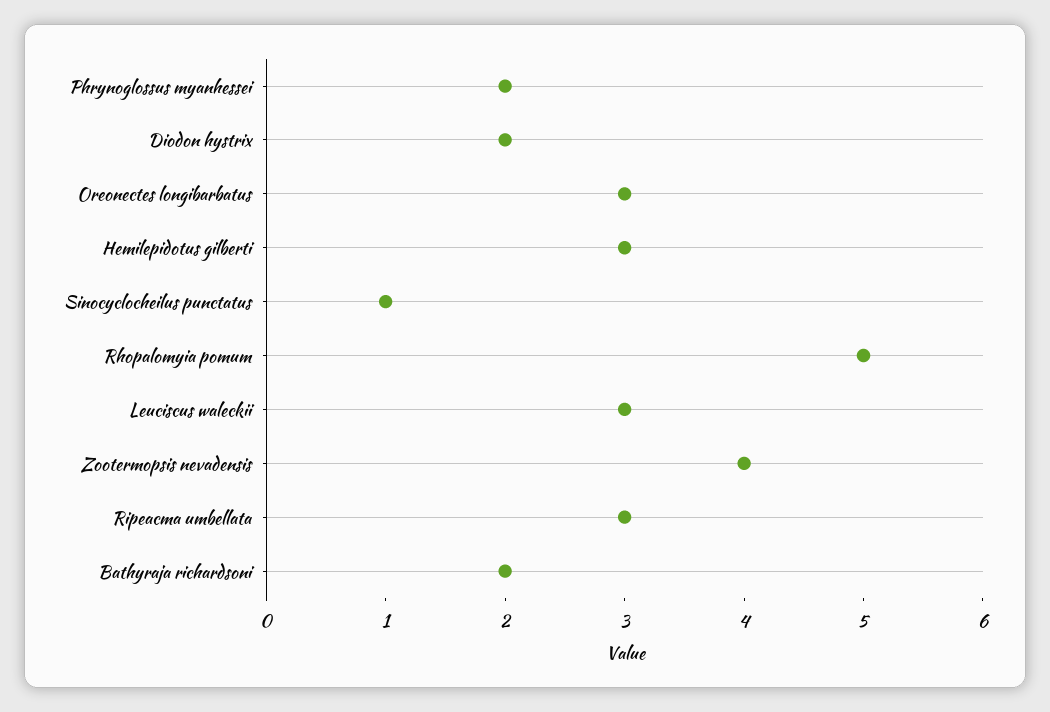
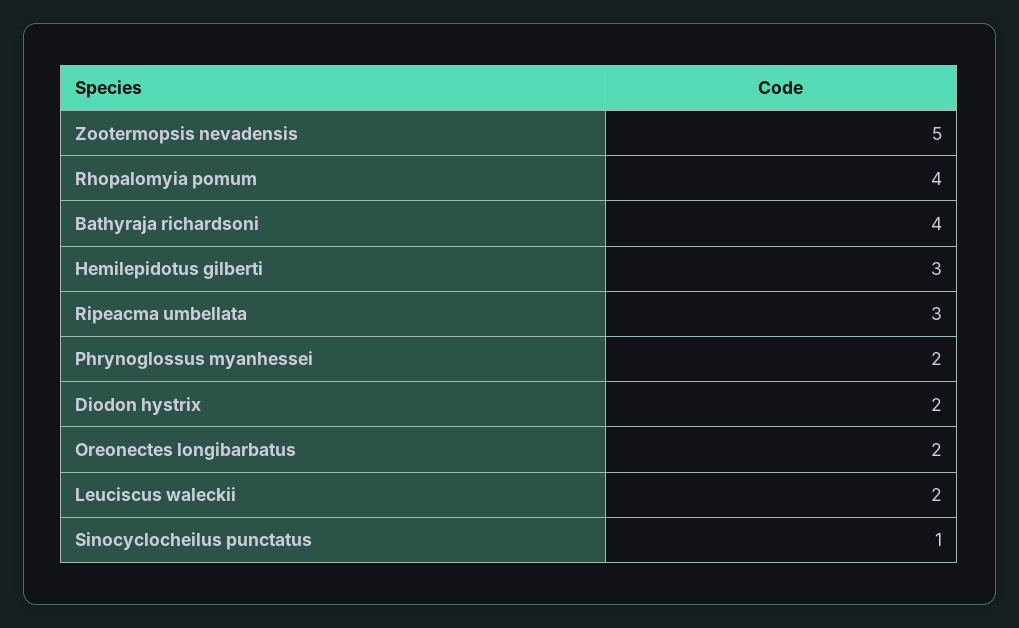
  {
    "Phrynoglossus myanhessei": 2,
    "Diodon hystrix": 2,
-   "Oreonectes longibarbatus": 3,
+   "Oreonectes longibarbatus": 2,
    "Hemilepidotus gilberti": 3,
    "Sinocyclocheilus punctatus": 1,
-   "Rhopalomyia pomum": 5,
+   "Rhopalomyia pomum": 4,
-   "Leuciscus waleckii": 3,
+   "Leuciscus waleckii": 2,
-   "Zootermopsis nevadensis": 4,
+   "Zootermopsis nevadensis": 5,
    "Ripeacma umbellata": 3,
-   "Bathyraja richardsoni": 2
+   "Bathyraja richardsoni": 4
  }

